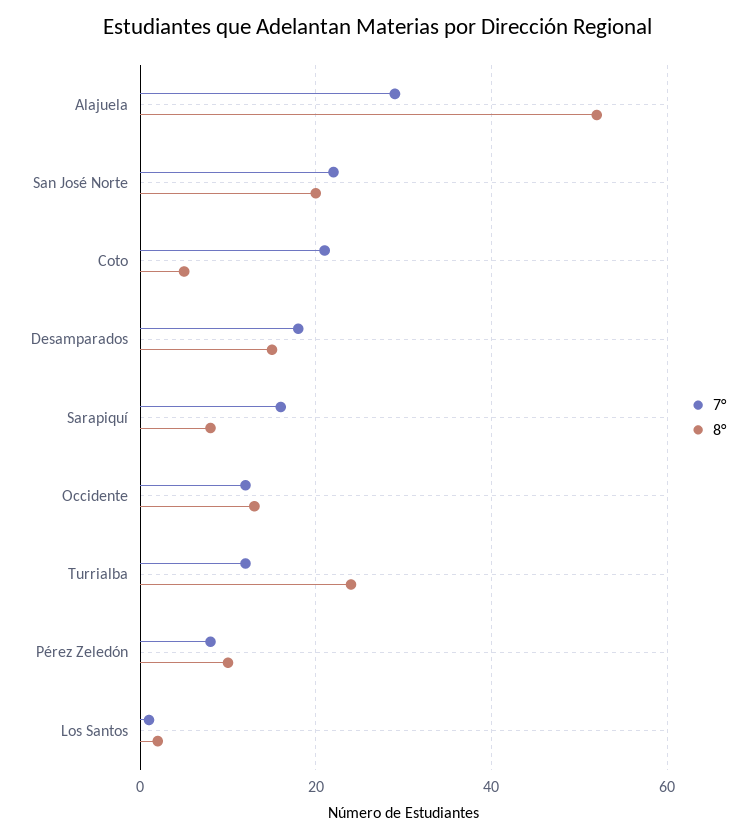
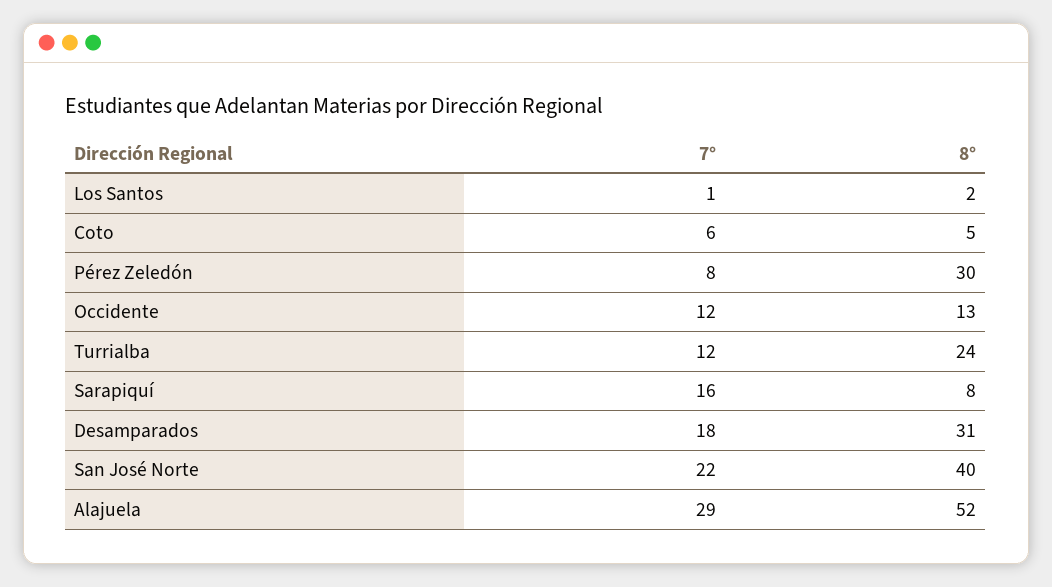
  {
    "7°": {
      "Alajuela": 29,
      "San José Norte": 22,
-     "Coto": 20,
+     "Coto": 6,
      "Desamparados": 18,
      "Sarapiquí": 16,
      "Occidente": 12,
      "Turrialba": 12,
      "Pérez Zeledón": 8,
      "Los Santos": 1
    },
    "8°": {
      "Alajuela": 52,
-     "San José Norte": 20,
+     "San José Norte": 40,
      "Coto": 5,
-     "Desamparados": 15,
+     "Desamparados": 31,
      "Sarapiquí": 8,
      "Occidente": 13,
      "Turrialba": 24,
-     "Pérez Zeledón": 10,
+     "Pérez Zeledón": 30,
      "Los Santos": 2
    }
  }

